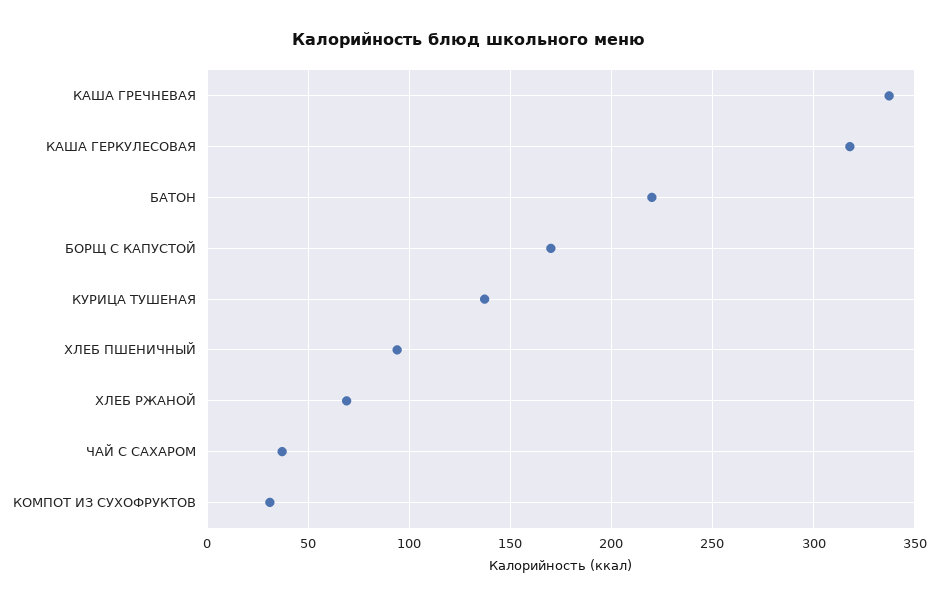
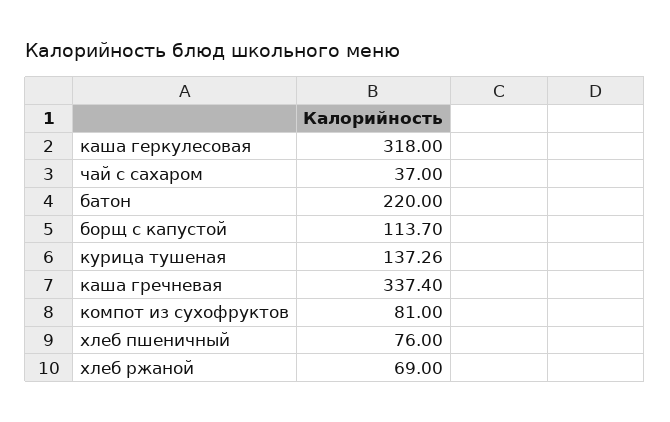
  {
    "КАША ГРЕЧНЕВАЯ": 337.4,
    "КАША ГЕРКУЛЕСОВАЯ": 318,
    "БАТОН": 220,
-   "БОРЩ С КАПУСТОЙ": 170,
+   "БОРЩ С КАПУСТОЙ": 113.7,
    "КУРИЦА ТУШЕНАЯ": 137.26,
-   "ХЛЕБ ПШЕНИЧНЫЙ": 95,
+   "ХЛЕБ ПШЕНИЧНЫЙ": 76,
    "ХЛЕБ РЖАНОЙ": 69,
    "ЧАЙ С САХАРОМ": 37,
-   "КОМПОТ ИЗ СУХОФРУКТОВ": 30
+   "КОМПОТ ИЗ СУХОФРУКТОВ": 81
  }

